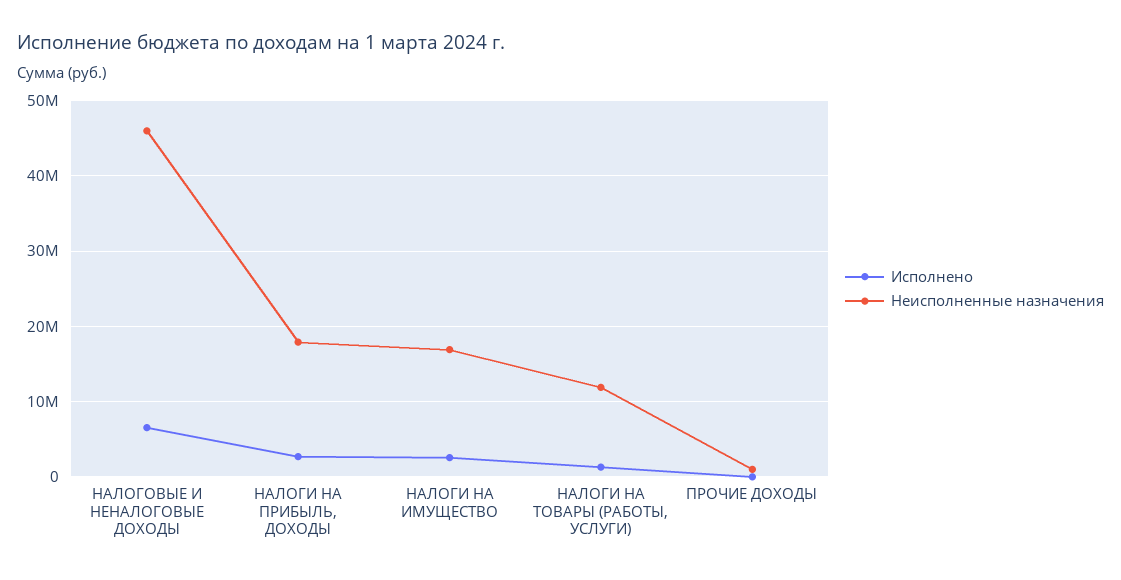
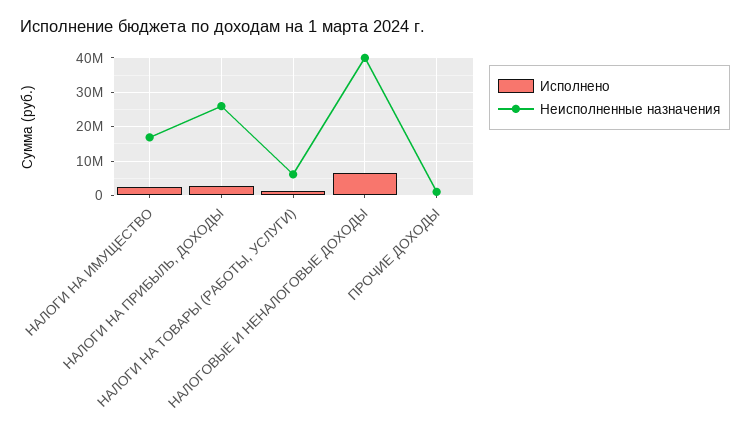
  {
    "Исполнено": {
      "НАЛОГОВЫЕ И НЕНАЛОГОВЫЕ ДОХОДЫ": 7000000,
      "НАЛОГИ НА ПРИБЫЛЬ, ДОХОДЫ": 3000000,
      "НАЛОГИ НА ИМУЩЕСТВО": 3000000,
      "НАЛОГИ НА ТОВАРЫ (РАБОТЫ, УСЛУГИ)": 1000000,
      "ПРОЧИЕ ДОХОДЫ": 0
    },
    "Неисполненные назначения": {
-     "НАЛОГОВЫЕ И НЕНАЛОГОВЫЕ ДОХОДЫ": 46000000,
+     "НАЛОГОВЫЕ И НЕНАЛОГОВЫЕ ДОХОДЫ": 40000000,
-     "НАЛОГИ НА ПРИБЫЛЬ, ДОХОДЫ": 18000000,
+     "НАЛОГИ НА ПРИБЫЛЬ, ДОХОДЫ": 26000000,
      "НАЛОГИ НА ИМУЩЕСТВО": 17000000,
-     "НАЛОГИ НА ТОВАРЫ (РАБОТЫ, УСЛУГИ)": 12000000,
+     "НАЛОГИ НА ТОВАРЫ (РАБОТЫ, УСЛУГИ)": 6000000,
      "ПРОЧИЕ ДОХОДЫ": 1000000
    }
  }

